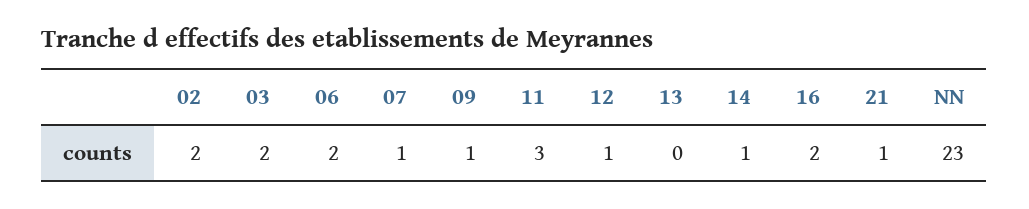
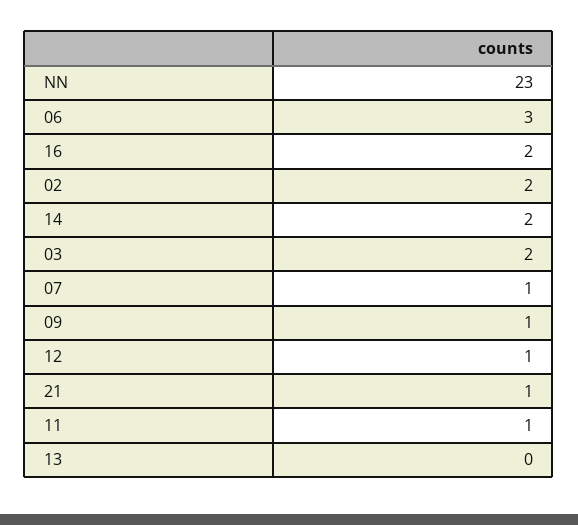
  {
    "02": 2,
    "03": 2,
-   "06": 2,
+   "06": 3,
    "07": 1,
    "09": 1,
-   "11": 3,
+   "11": 1,
    "12": 1,
    "13": 0,
-   "14": 1,
+   "14": 2,
    "16": 2,
    "21": 1,
    "NN": 23
  }

